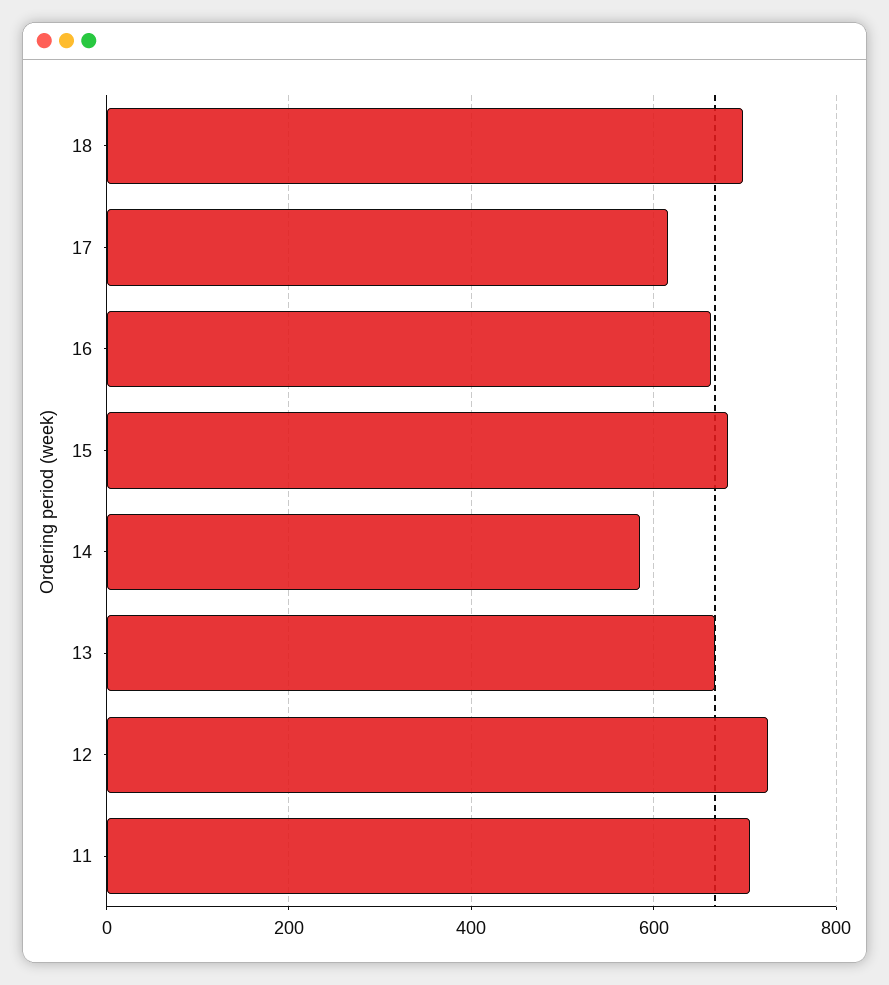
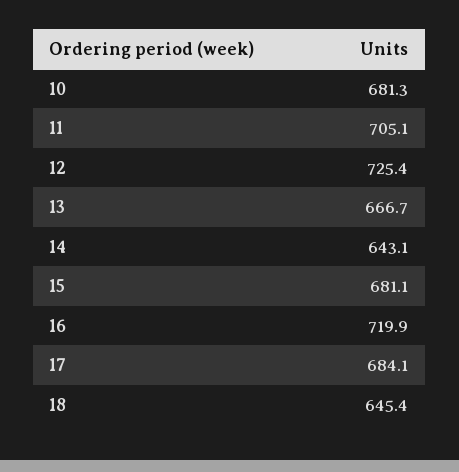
  {
-   "18": 700,
+   "18": 645.4,
-   "17": 620,
+   "17": 684.1,
-   "16": 660,
+   "16": 719.9,
    "15": 681.1,
-   "14": 580,
+   "14": 643.1,
    "13": 666.7,
    "12": 725.4,
-   "11": 705.1
+   "11": 705.1,
+   "10": 681.3
  }

